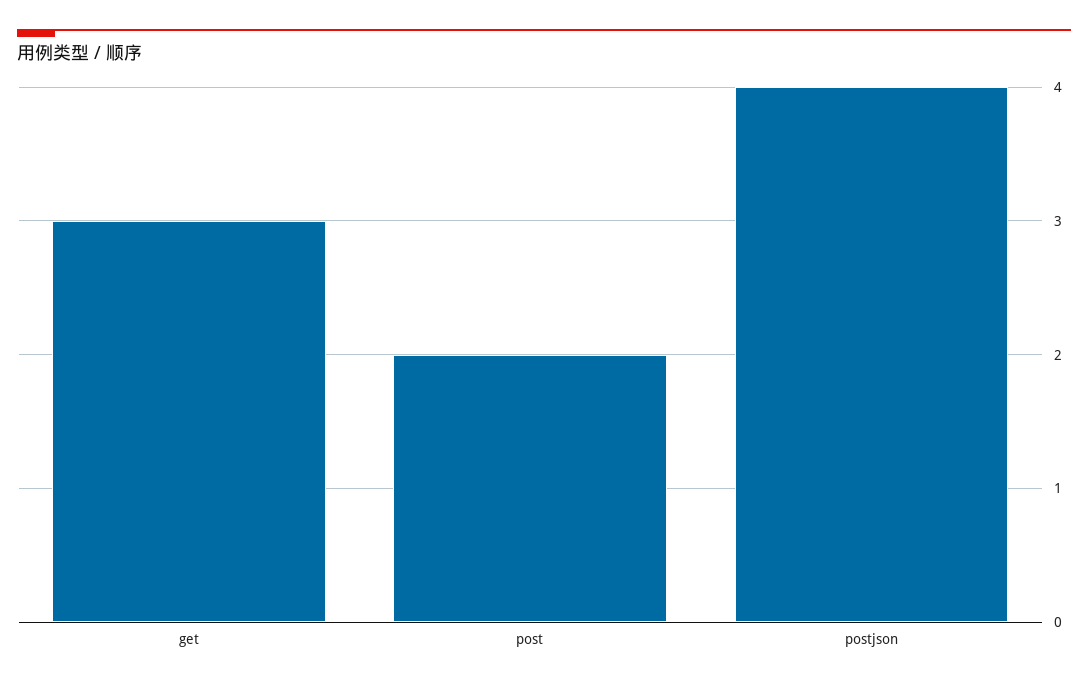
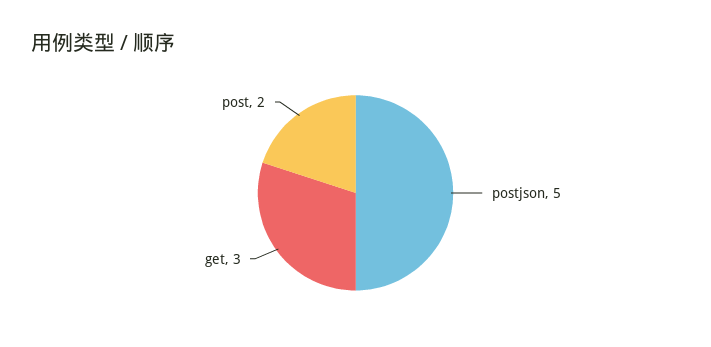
  {
    "get": 3,
    "post": 2,
-   "postjson": 4
+   "postjson": 5
  }

